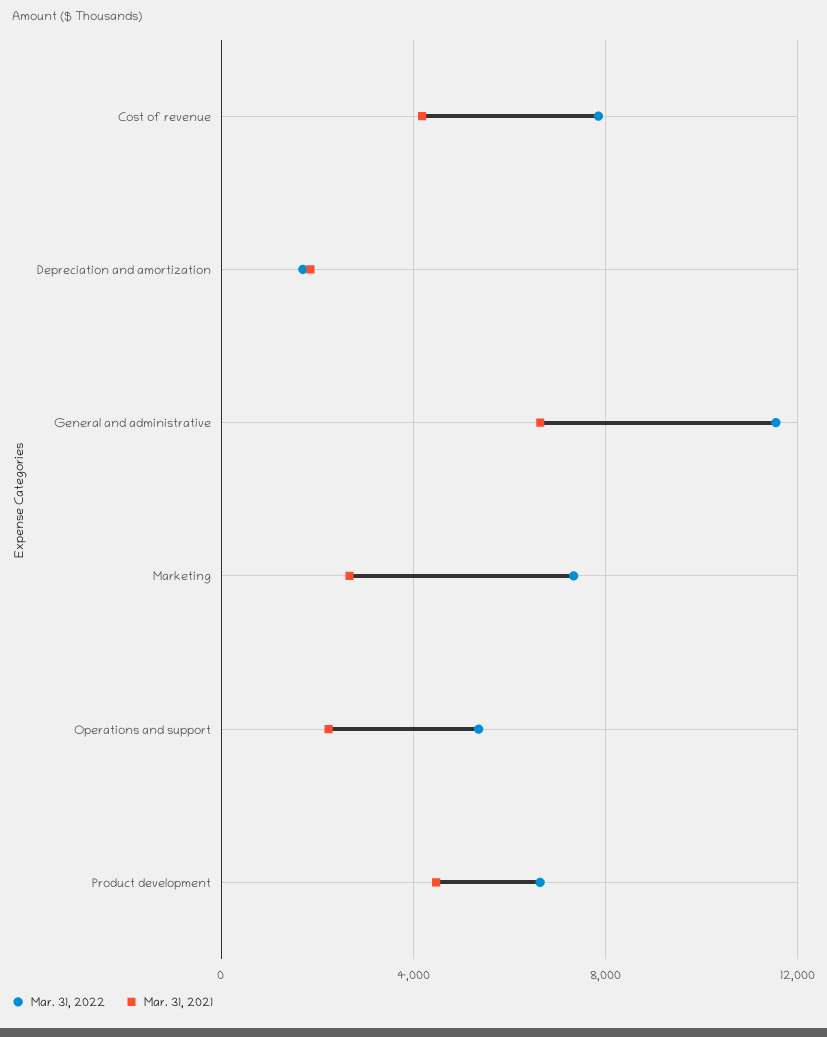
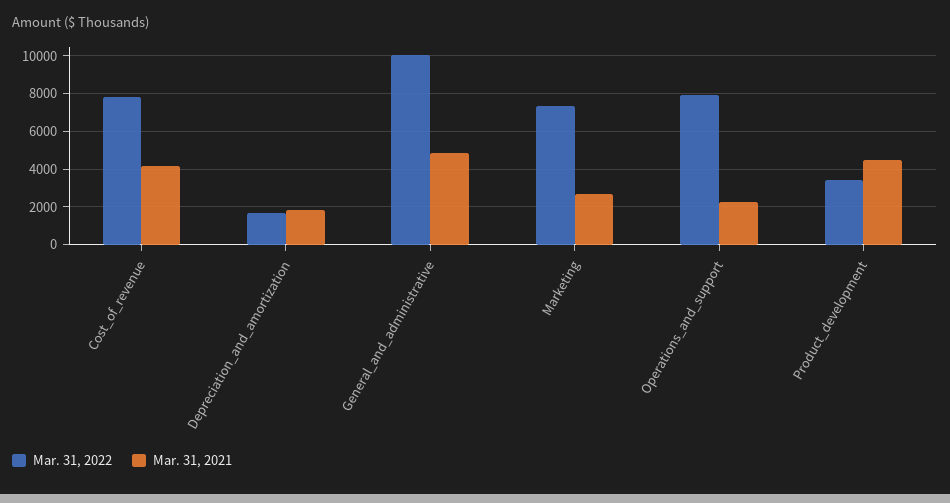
  {
    "Mar. 31, 2022": {
      "Cost of revenue": 8000,
      "Depreciation and amortization": 1500,
-     "General and administrative": 11500,
+     "General and administrative": 10000,
      "Marketing": 7500,
-     "Operations and support": 5500,
+     "Operations and support": 8000,
-     "Product development": 6500
+     "Product development": 3500
    },
    "Mar. 31, 2021": {
      "Cost of revenue": 4000,
      "Depreciation and amortization": 2000,
-     "General and administrative": 6500,
+     "General and administrative": 5000,
      "Marketing": 2500,
      "Operations and support": 2000,
      "Product development": 4500
    }
  }

